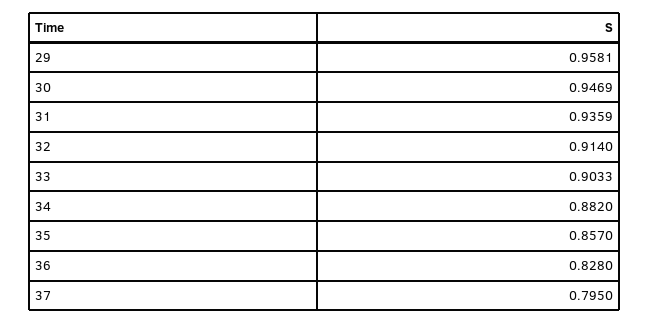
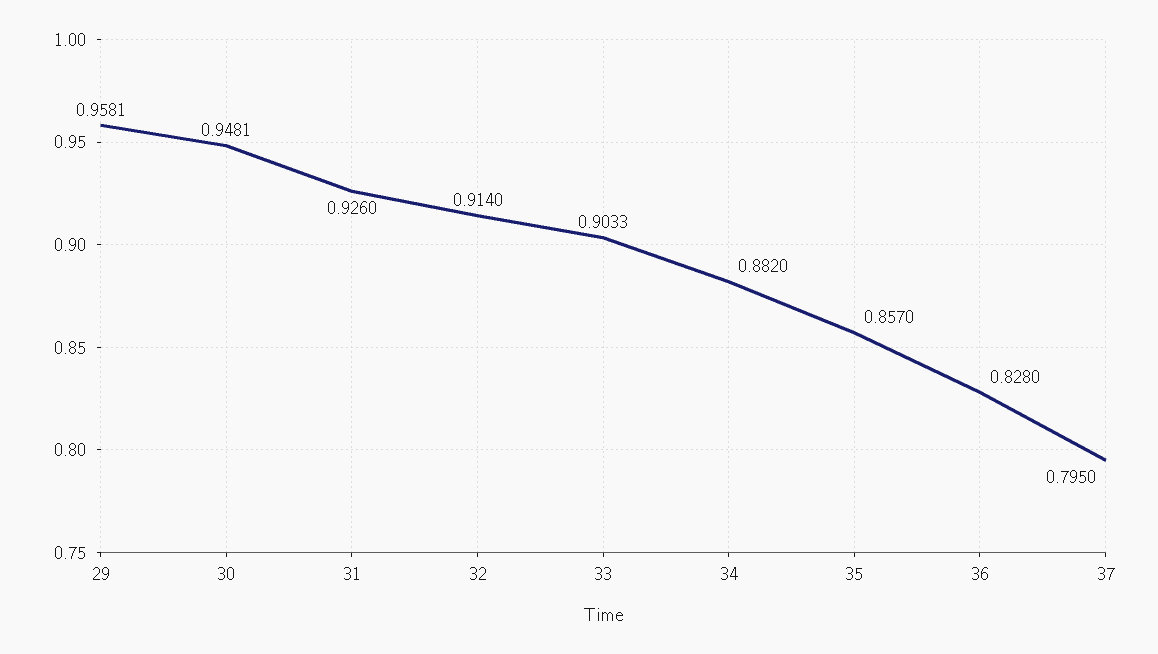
  {
    "29": 0.9581,
-   "30": 0.9469,
+   "30": 0.9481,
-   "31": 0.9359,
+   "31": 0.926,
    "32": 0.914,
    "33": 0.9033,
    "34": 0.882,
    "35": 0.857,
    "36": 0.828,
    "37": 0.795
  }

